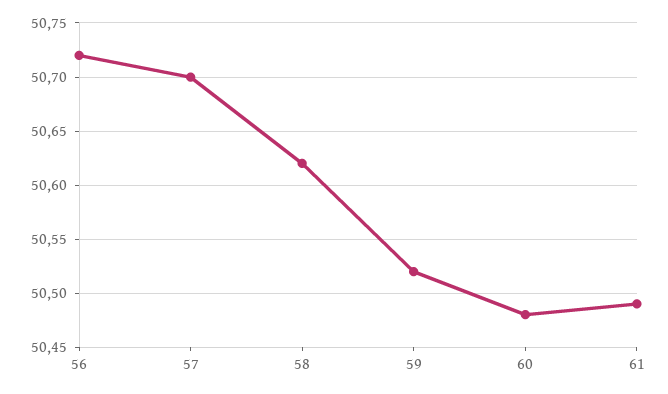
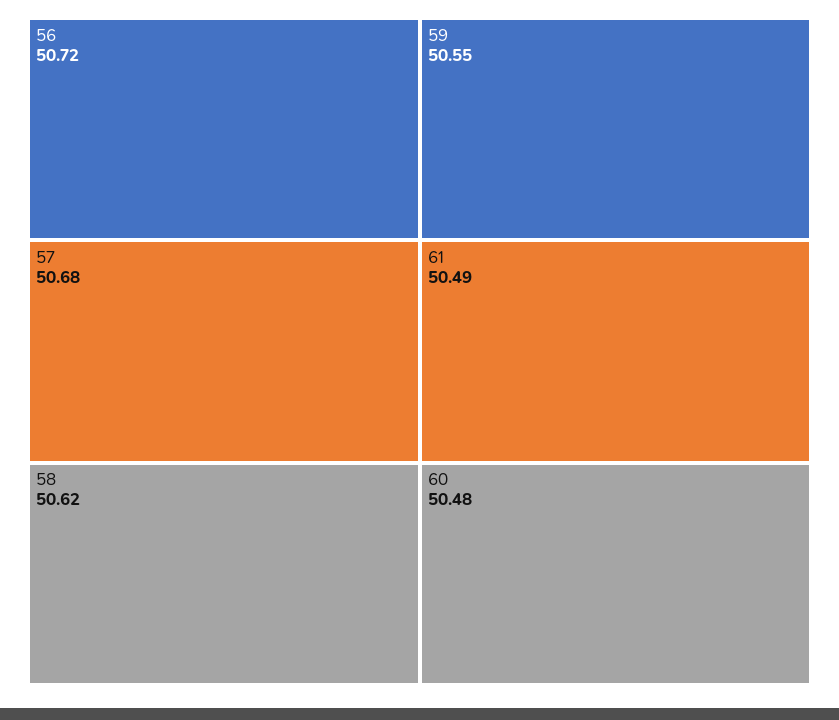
  {
    "56": 50.72,
-   "57": 50.7,
+   "57": 50.68,
    "58": 50.62,
-   "59": 50.52,
+   "59": 50.55,
    "60": 50.48,
    "61": 50.49
  }

